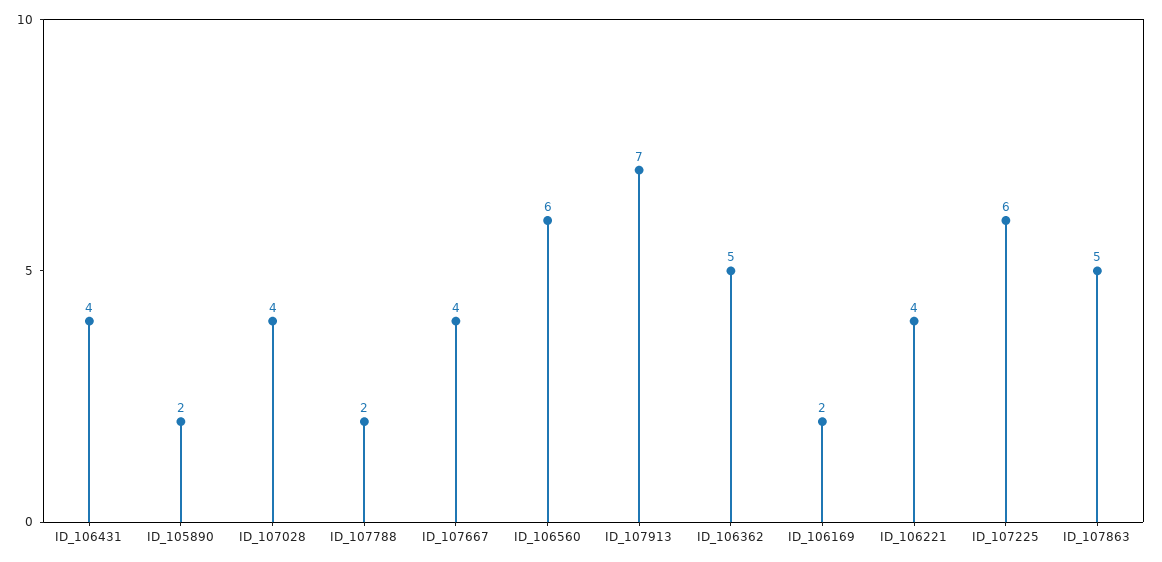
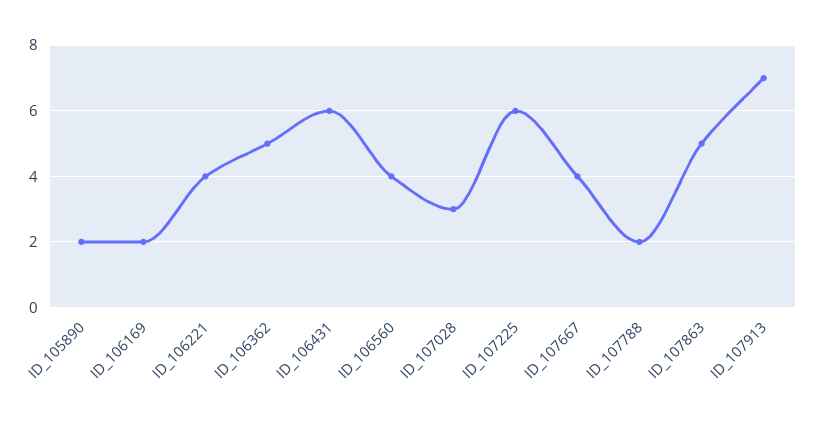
  {
-   "ID_106431": 4,
+   "ID_106431": 6,
    "ID_105890": 2,
-   "ID_107028": 4,
+   "ID_107028": 3,
    "ID_107788": 2,
    "ID_107667": 4,
-   "ID_106560": 6,
+   "ID_106560": 4,
    "ID_107913": 7,
    "ID_106362": 5,
    "ID_106169": 2,
    "ID_106221": 4,
    "ID_107225": 6,
    "ID_107863": 5
  }

